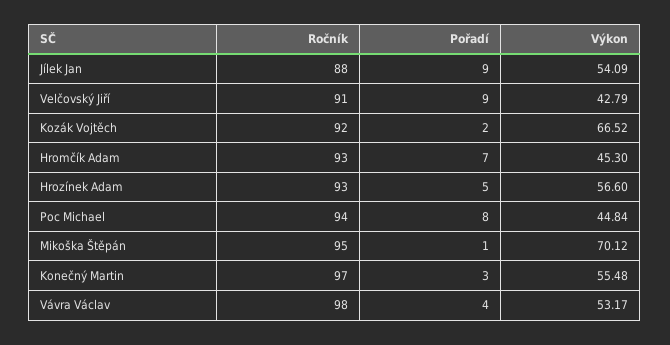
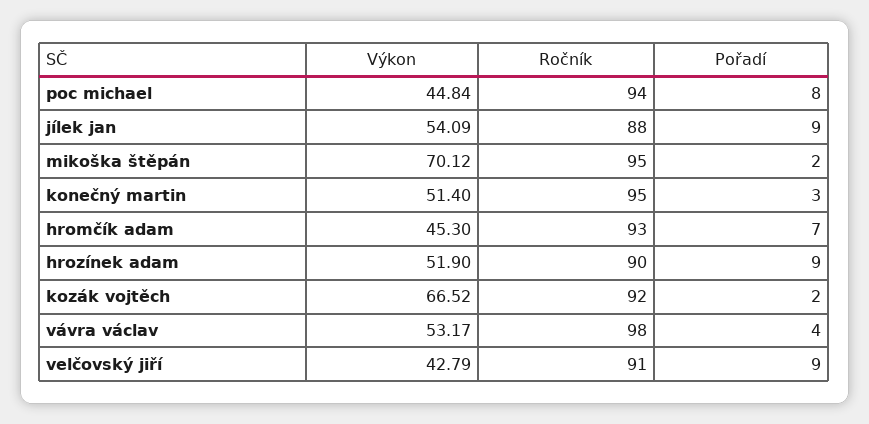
  {
    "Ročník": {
      "Jílek Jan": 88,
      "Velčovský Jiří": 91,
      "Kozák Vojtěch": 92,
      "Hromčík Adam": 93,
-     "Hrozínek Adam": 93,
+     "Hrozínek Adam": 90,
      "Poc Michael": 94,
      "Mikoška Štěpán": 95,
-     "Konečný Martin": 97,
+     "Konečný Martin": 95,
      "Vávra Václav": 98
    },
    "Pořadí": {
      "Jílek Jan": 9,
      "Velčovský Jiří": 9,
      "Kozák Vojtěch": 2,
      "Hromčík Adam": 7,
-     "Hrozínek Adam": 5,
+     "Hrozínek Adam": 9,
      "Poc Michael": 8,
-     "Mikoška Štěpán": 1,
+     "Mikoška Štěpán": 2,
      "Konečný Martin": 3,
      "Vávra Václav": 4
    },
    "Výkon": {
      "Jílek Jan": 54.09,
      "Velčovský Jiří": 42.79,
      "Kozák Vojtěch": 66.52,
      "Hromčík Adam": 45.3,
-     "Hrozínek Adam": 56.6,
+     "Hrozínek Adam": 51.9,
      "Poc Michael": 44.84,
      "Mikoška Štěpán": 70.12,
-     "Konečný Martin": 55.48,
+     "Konečný Martin": 51.4,
      "Vávra Václav": 53.17
    }
  }

